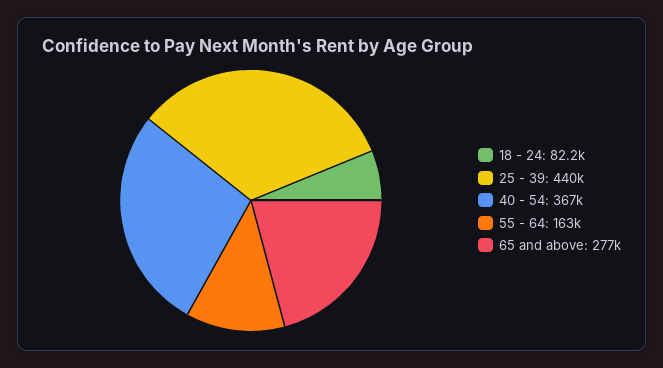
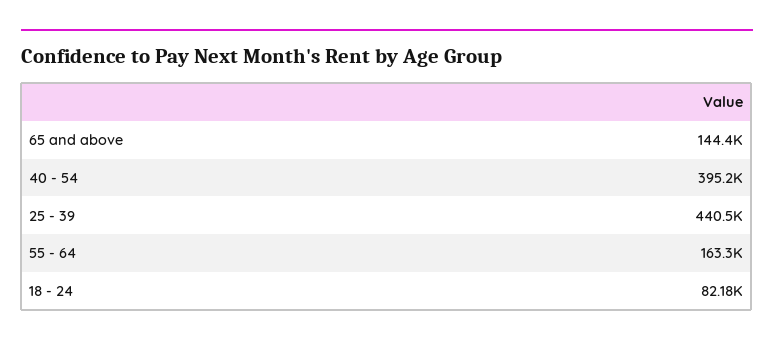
  {
    "18 - 24": 82180,
    "25 - 39": 440500,
-   "40 - 54": 367000,
+   "40 - 54": 395200,
    "55 - 64": 163300,
-   "65 and above": 277000
+   "65 and above": 144400
  }

